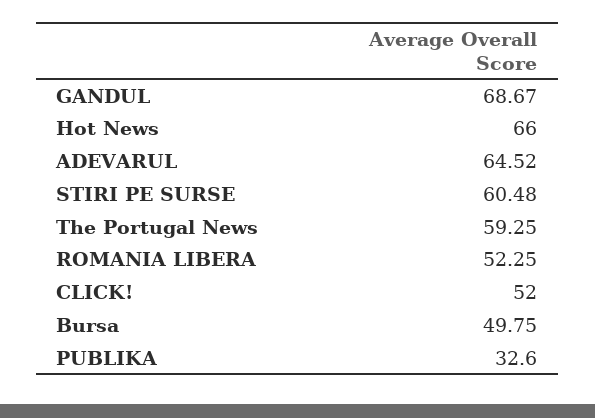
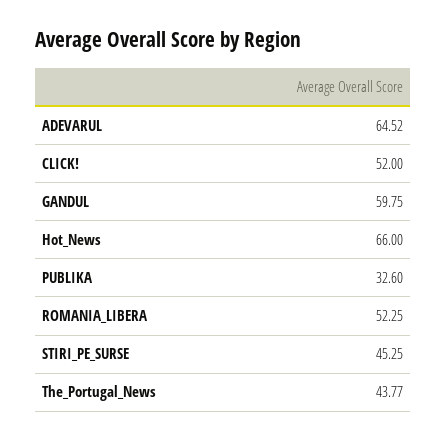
  {
-   "GANDUL": 68.67,
+   "GANDUL": 59.75,
    "Hot News": 66,
    "ADEVARUL": 64.52,
-   "STIRI PE SURSE": 60.48,
+   "STIRI PE SURSE": 45.25,
-   "The Portugal News": 59.25,
+   "The Portugal News": 43.77,
    "ROMANIA LIBERA": 52.25,
    "CLICK!": 52,
-   "Bursa": 49.75,
    "PUBLIKA": 32.6
  }

